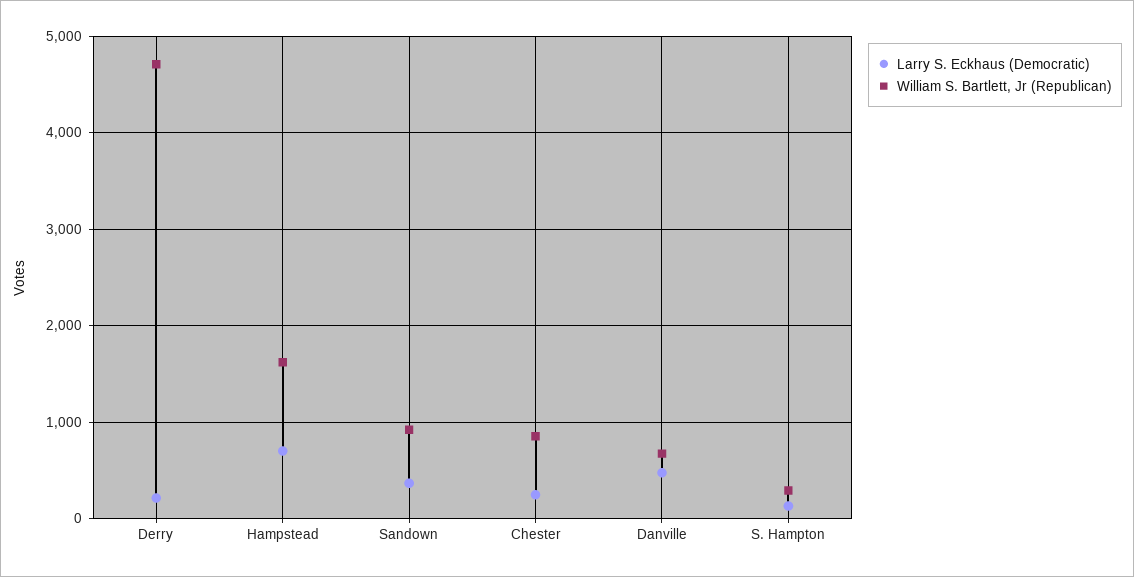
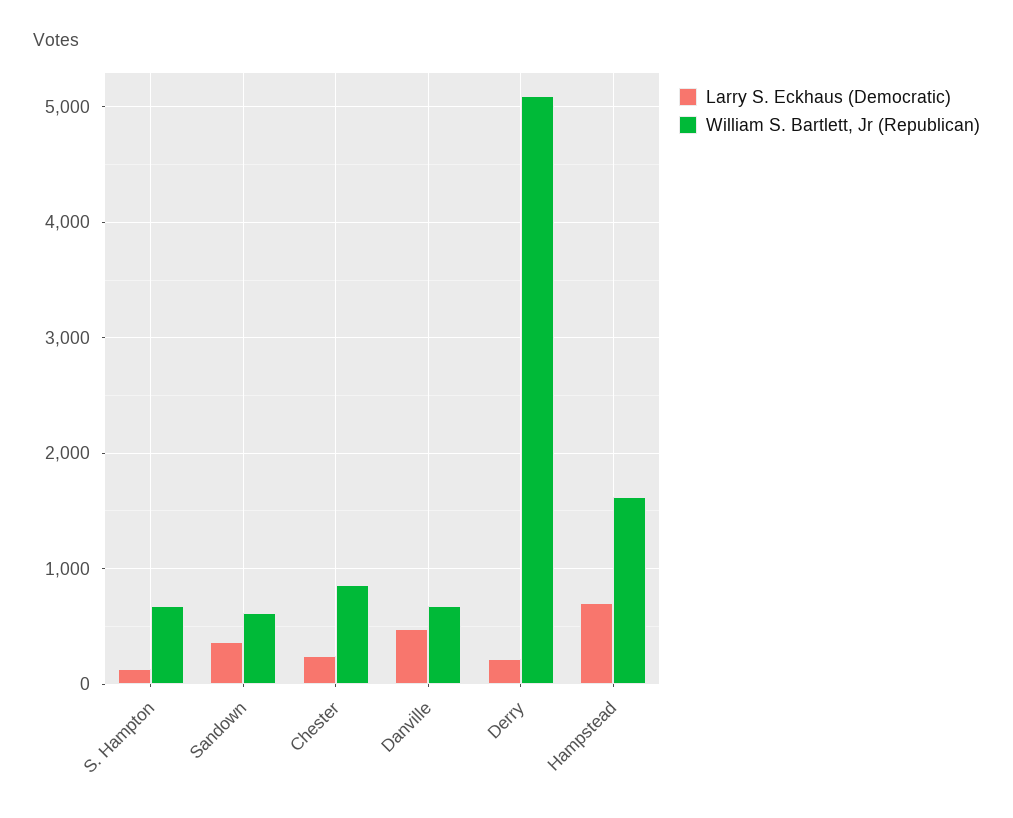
  {
    "Larry S. Eckhaus (Democratic)": {
      "Derry": 200,
      "Hampstead": 700,
      "Sandown": 400,
      "Chester": 200,
      "Danville": 500,
      "S. Hampton": 100
    },
    "William S. Bartlett, Jr (Republican)": {
-     "Derry": 4700,
+     "Derry": 5100,
      "Hampstead": 1600,
-     "Sandown": 900,
+     "Sandown": 600,
      "Chester": 900,
      "Danville": 700,
-     "S. Hampton": 300
+     "S. Hampton": 700
    }
  }

